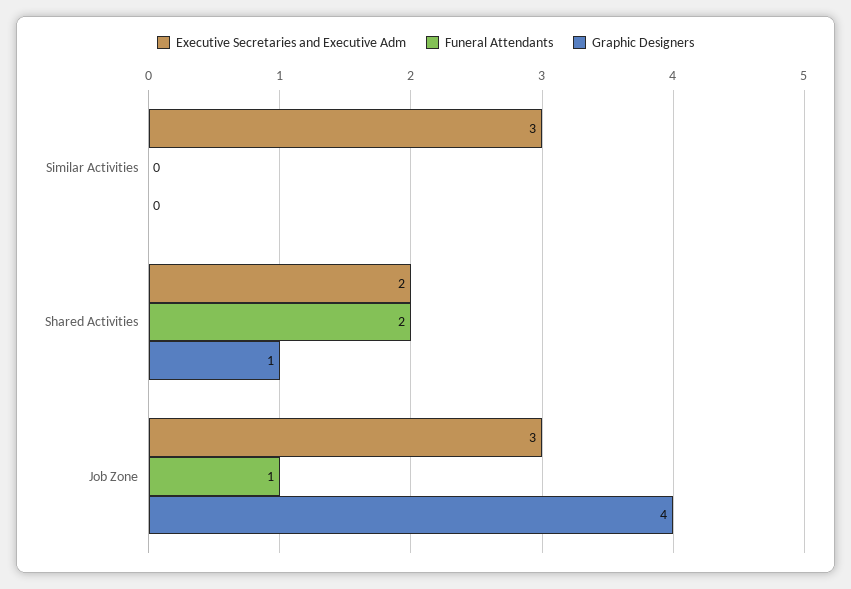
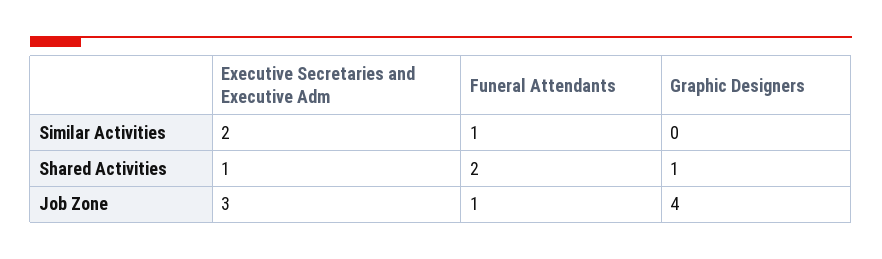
  {
    "Executive Secretaries and Executive Adm": {
-     "Similar Activities": 3,
+     "Similar Activities": 2,
-     "Shared Activities": 2,
+     "Shared Activities": 1,
      "Job Zone": 3
    },
    "Funeral Attendants": {
-     "Similar Activities": 0,
+     "Similar Activities": 1,
      "Shared Activities": 2,
      "Job Zone": 1
    },
    "Graphic Designers": {
      "Similar Activities": 0,
      "Shared Activities": 1,
      "Job Zone": 4
    }
  }

